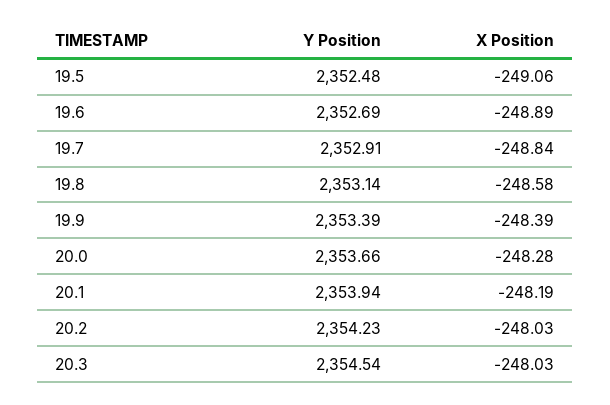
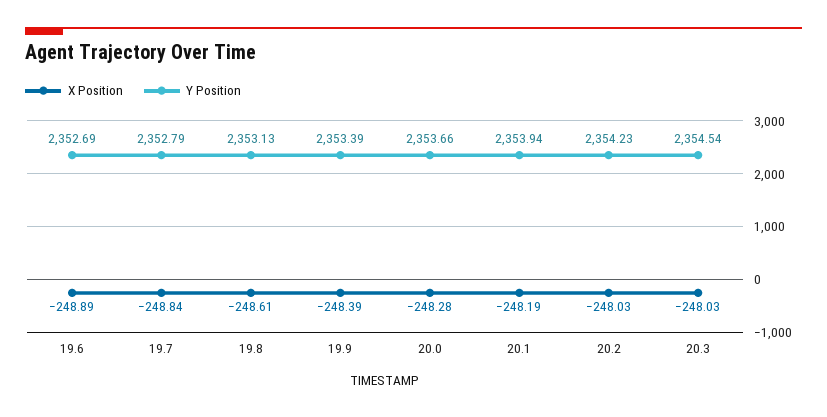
  {
    "Y Position": {
-     "19.5": 2352.48,
      "19.6": 2352.69,
-     "19.7": 2352.91,
+     "19.7": 2352.79,
-     "19.8": 2353.14,
+     "19.8": 2353.13,
      "19.9": 2353.39,
      "20.0": 2353.66,
      "20.1": 2353.94,
      "20.2": 2354.23,
      "20.3": 2354.54
    },
    "X Position": {
-     "19.5": -249.06,
      "19.6": -248.89,
      "19.7": -248.84,
-     "19.8": -248.58,
+     "19.8": -248.61,
      "19.9": -248.39,
      "20.0": -248.28,
      "20.1": -248.19,
      "20.2": -248.03,
      "20.3": -248.03
    }
  }

